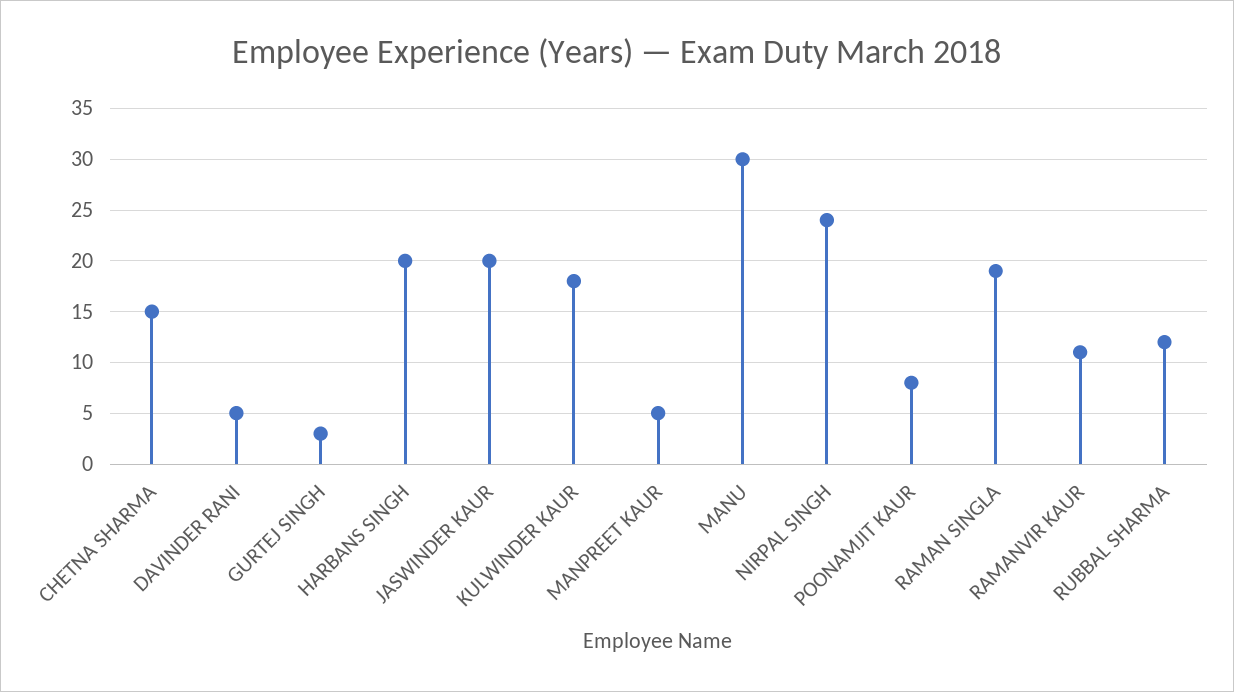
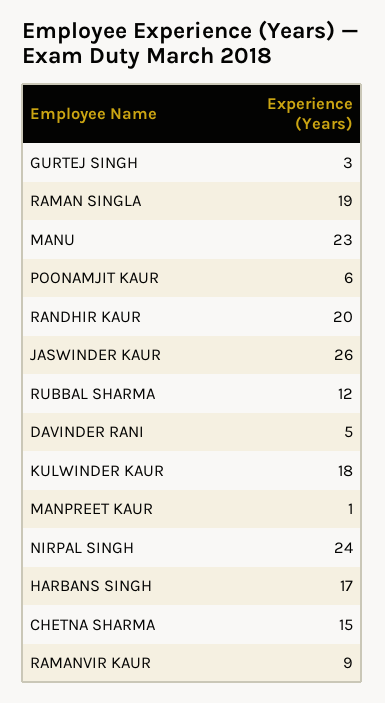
  {
    "CHETNA SHARMA": 15,
    "DAVINDER RANI": 5,
    "GURTEJ SINGH": 3,
-   "HARBANS SINGH": 20,
+   "HARBANS SINGH": 17,
-   "JASWINDER KAUR": 20,
+   "JASWINDER KAUR": 26,
    "KULWINDER KAUR": 18,
-   "MANPREET KAUR": 5,
+   "MANPREET KAUR": 1,
-   "MANU": 30,
+   "MANU": 23,
    "NIRPAL SINGH": 24,
-   "POONAMJIT KAUR": 8,
+   "POONAMJIT KAUR": 6,
    "RAMAN SINGLA": 19,
-   "RAMANVIR KAUR": 11,
+   "RAMANVIR KAUR": 9,
-   "RUBBAL SHARMA": 12
+   "RUBBAL SHARMA": 12,
+   "RANDHIR KAUR": 20
  }

